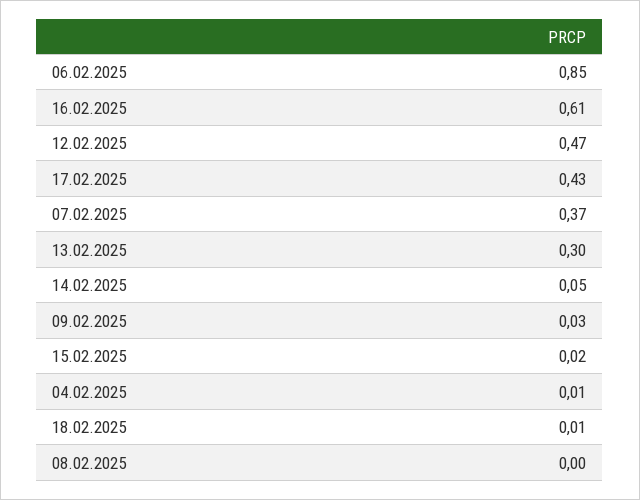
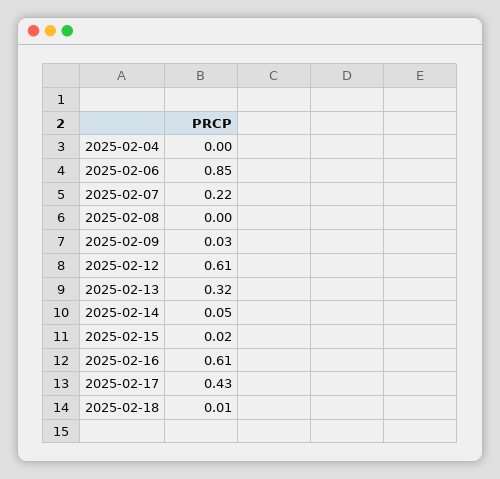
  {
    "06.02.2025": 0.85,
    "16.02.2025": 0.61,
-   "12.02.2025": 0.47,
+   "12.02.2025": 0.61,
    "17.02.2025": 0.43,
-   "07.02.2025": 0.37,
+   "07.02.2025": 0.22,
-   "13.02.2025": 0.3,
+   "13.02.2025": 0.32,
    "14.02.2025": 0.05,
    "09.02.2025": 0.03,
    "15.02.2025": 0.02,
-   "04.02.2025": 0.01,
+   "04.02.2025": 0,
    "18.02.2025": 0.01,
    "08.02.2025": 0
  }

